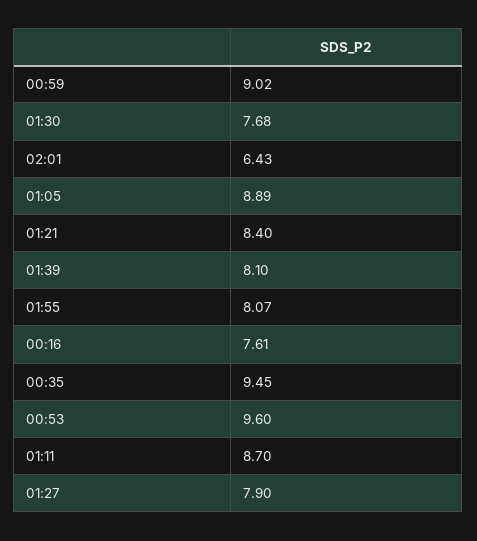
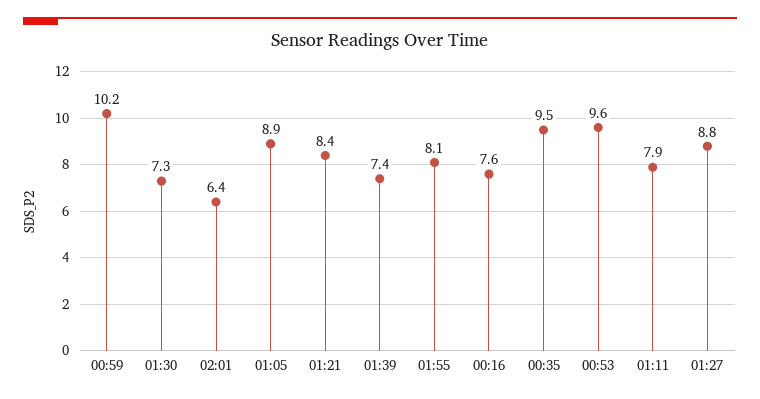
  {
-   "00:59": 9.02,
+   "00:59": 10.2,
-   "01:30": 7.68,
+   "01:30": 7.3,
    "02:01": 6.43,
    "01:05": 8.89,
    "01:21": 8.4,
-   "01:39": 8.1,
+   "01:39": 7.4,
    "01:55": 8.07,
    "00:16": 7.61,
    "00:35": 9.45,
    "00:53": 9.6,
-   "01:11": 8.7,
+   "01:11": 7.9,
-   "01:27": 7.9
+   "01:27": 8.8
  }

